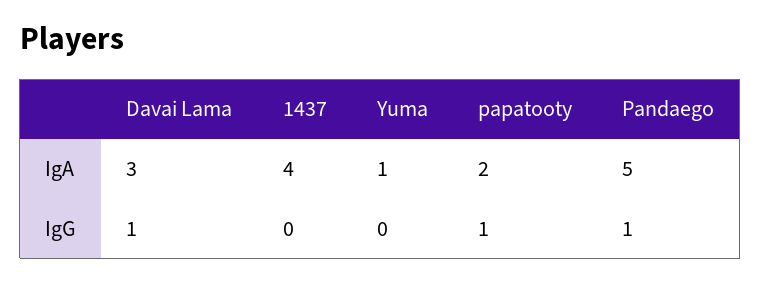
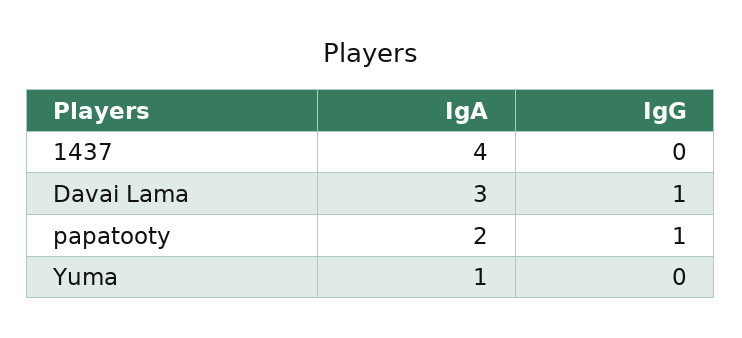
  {
    "Davai Lama": {
      "IgA": 3,
      "IgG": 1
    },
    "1437": {
      "IgA": 4,
      "IgG": 0
    },
    "Yuma": {
      "IgA": 1,
      "IgG": 0
    },
    "papatooty": {
      "IgA": 2,
      "IgG": 1
-   },
+   }
-   "Pandaego": {
-     "IgA": 5,
-     "IgG": 1
-   }
  }

